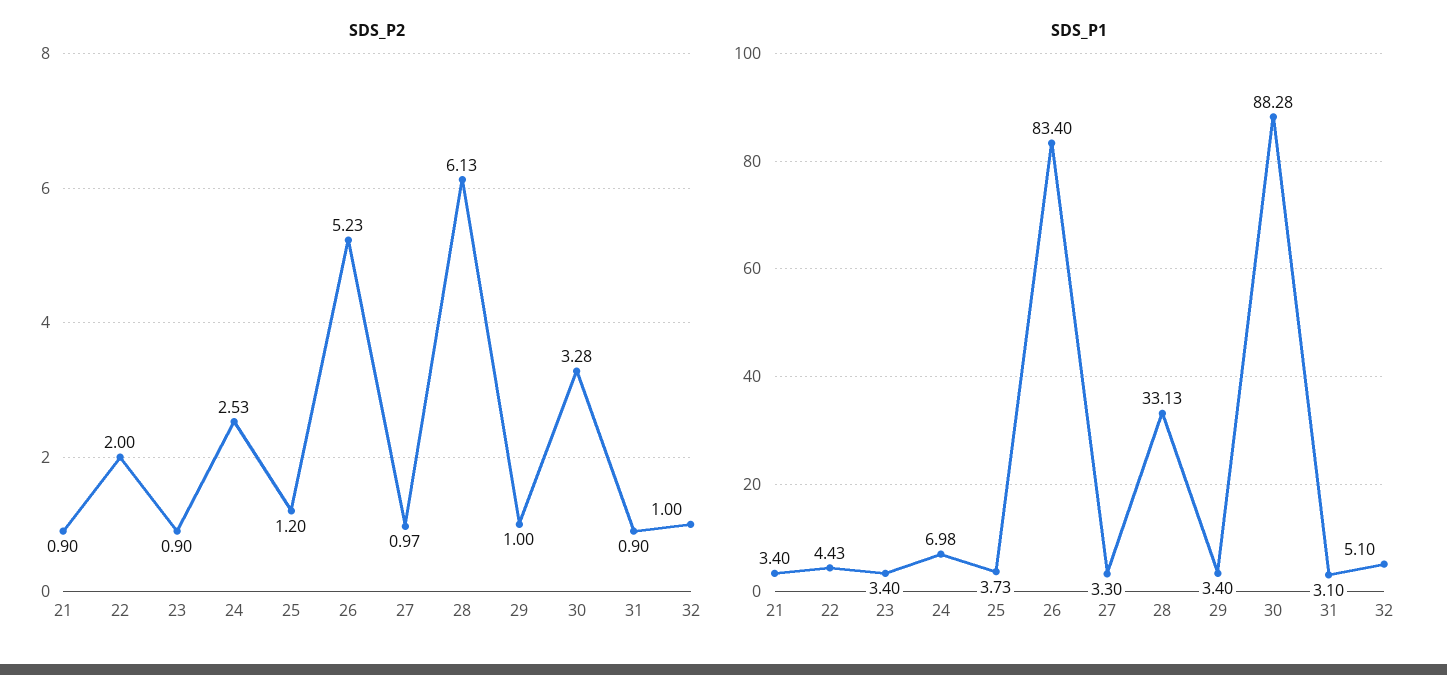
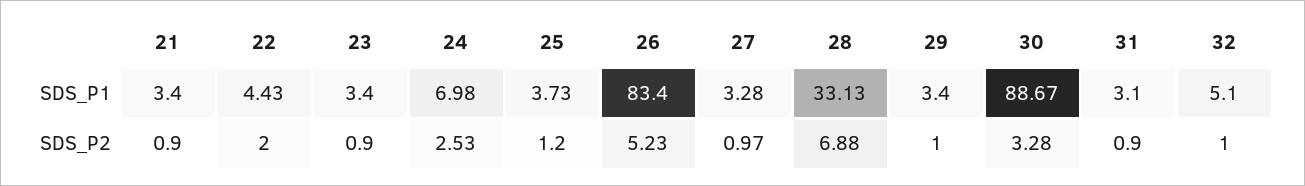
  {
    "SDS_P2": {
      "21": 0.9,
      "22": 2,
      "23": 0.9,
      "24": 2.53,
      "25": 1.2,
      "26": 5.23,
      "27": 0.97,
-     "28": 6.13,
+     "28": 6.88,
      "29": 1,
      "30": 3.28,
      "31": 0.9,
      "32": 1
    },
    "SDS_P1": {
      "21": 3.4,
      "22": 4.43,
      "23": 3.4,
      "24": 6.98,
      "25": 3.73,
      "26": 83.4,
-     "27": 3.3,
+     "27": 3.28,
      "28": 33.13,
      "29": 3.4,
-     "30": 88.28,
+     "30": 88.67,
      "31": 3.1,
      "32": 5.1
    }
  }

